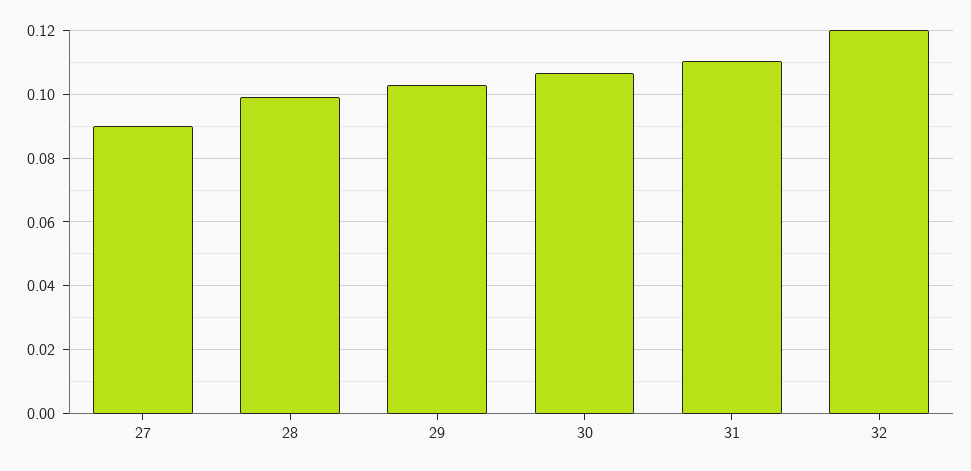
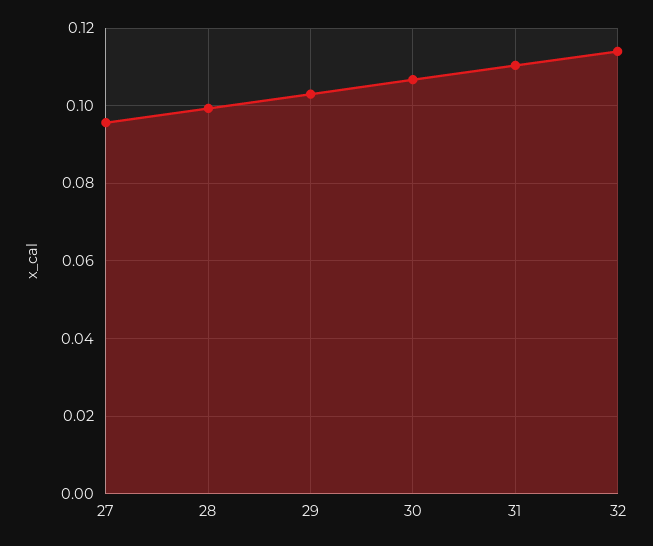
  {
-   "27": 0.09,
+   "27": 0.096,
    "28": 0.1,
    "29": 0.104,
    "30": 0.106,
    "31": 0.11,
-   "32": 0.12
+   "32": 0.114
  }

